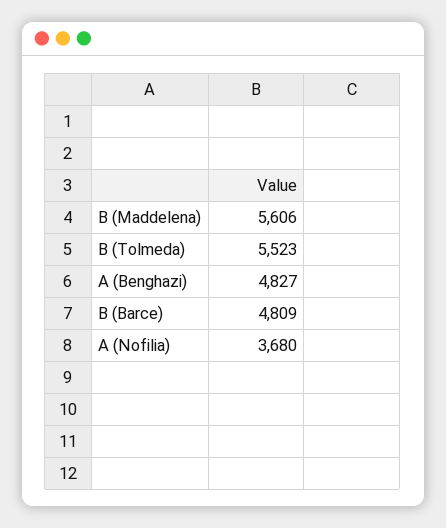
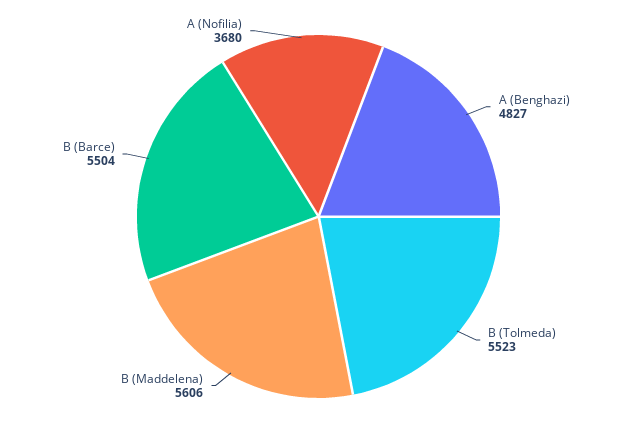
  {
    "B (Maddelena)": 5606,
    "B (Tolmeda)": 5523,
    "A (Benghazi)": 4827,
-   "B (Barce)": 4809,
+   "B (Barce)": 5504,
    "A (Nofilia)": 3680
  }

